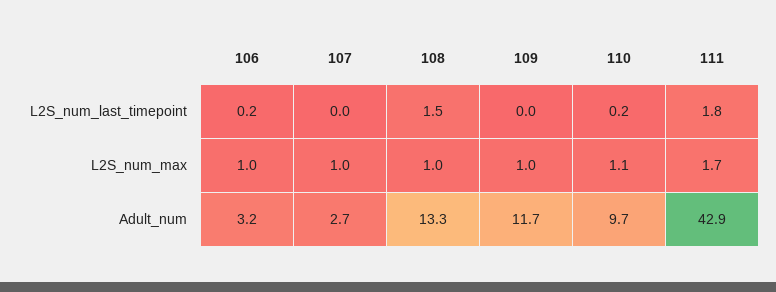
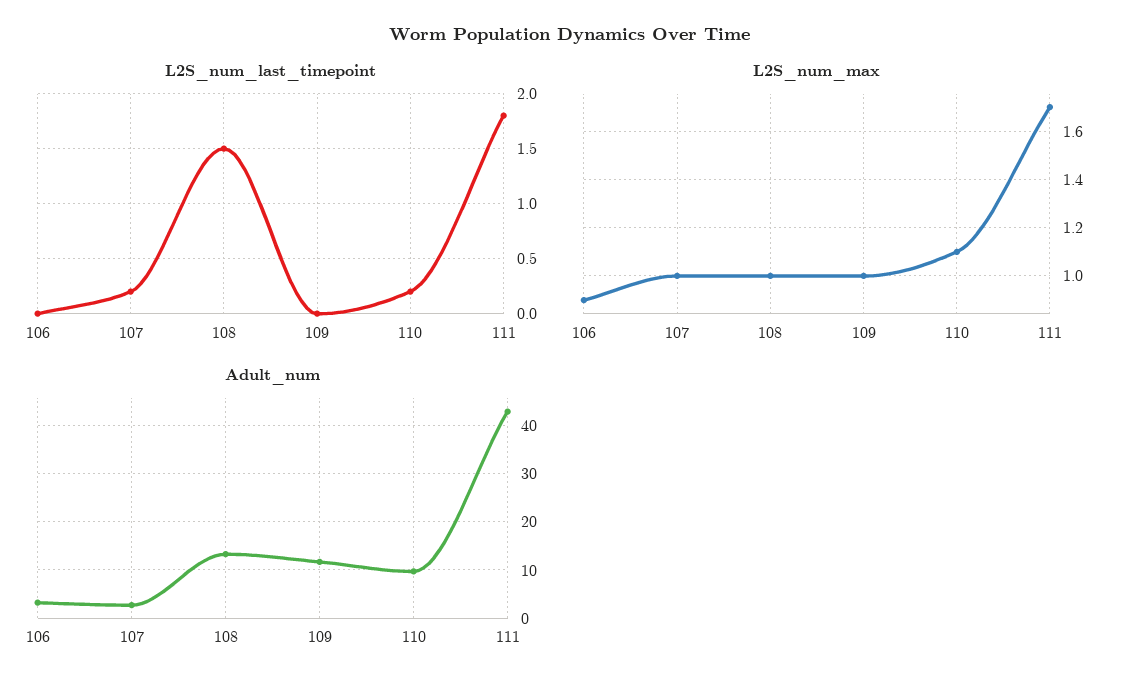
  {
    "L2S_num_last_timepoint": {
-     "106": 0.2,
+     "106": 0,
-     "107": 0,
+     "107": 0.2,
      "108": 1.5,
      "109": 0,
      "110": 0.2,
      "111": 1.8
    },
    "L2S_num_max": {
-     "106": 1,
+     "106": 0.9,
      "107": 1,
      "108": 1,
      "109": 1,
      "110": 1.1,
      "111": 1.7
    },
    "Adult_num": {
      "106": 3.2,
      "107": 2.7,
      "108": 13.3,
      "109": 11.7,
      "110": 9.7,
      "111": 42.9
    }
  }

